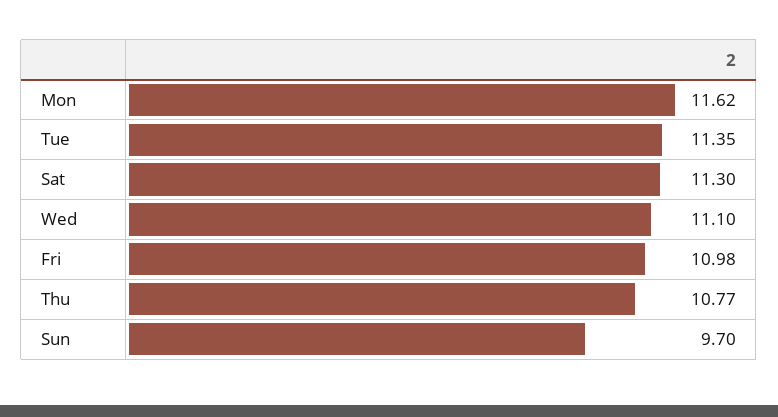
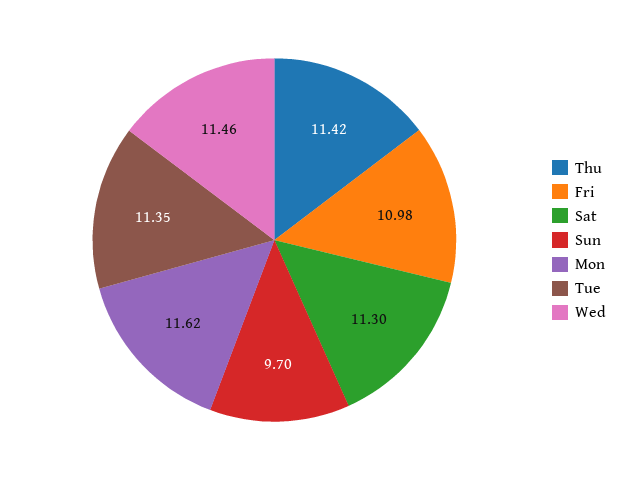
  {
    "Mon": 11.62,
    "Tue": 11.35,
    "Sat": 11.3,
-   "Wed": 11.1,
+   "Wed": 11.46,
    "Fri": 10.98,
-   "Thu": 10.77,
+   "Thu": 11.42,
    "Sun": 9.7
  }

